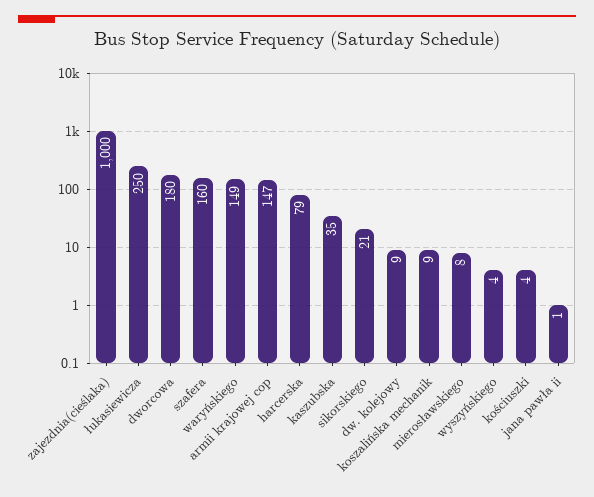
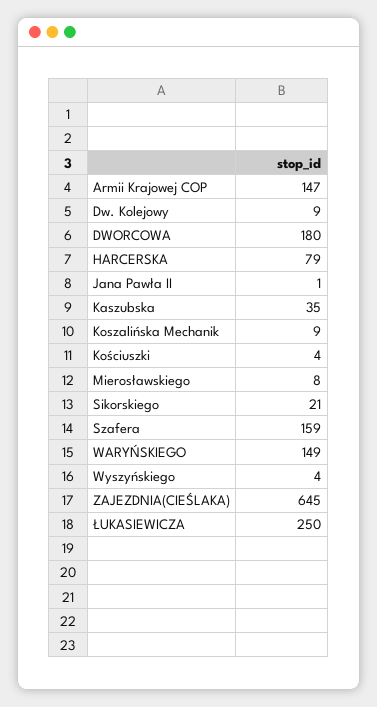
  {
-   "zajezdnia(cieślaka)": 1000,
+   "zajezdnia(cieślaka)": 645,
    "łukasiewicza": 250,
    "dworcowa": 180,
-   "szafera": 160,
+   "szafera": 159,
    "waryńskiego": 149,
    "armii krajowej cop": 147,
    "harcerska": 79,
    "kaszubska": 35,
    "sikorskiego": 21,
    "dw. kolejowy": 9,
    "koszalińska mechanik": 9,
    "mierosławskiego": 8,
    "wyszyńskiego": 4,
    "kościuszki": 4,
    "jana pawła ii": 1
  }

